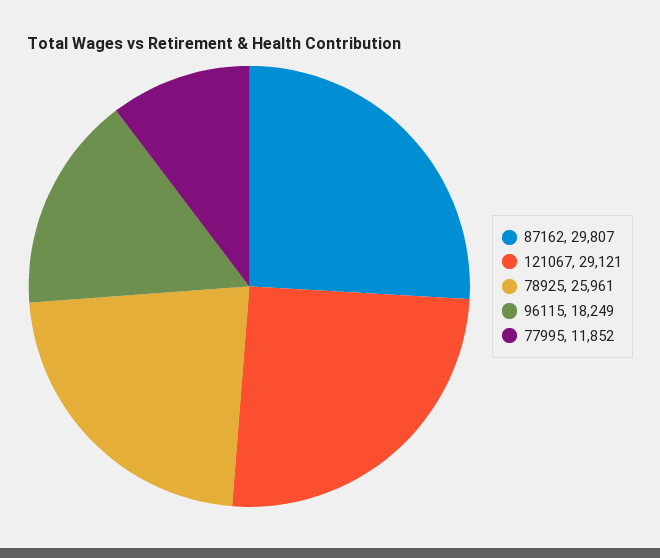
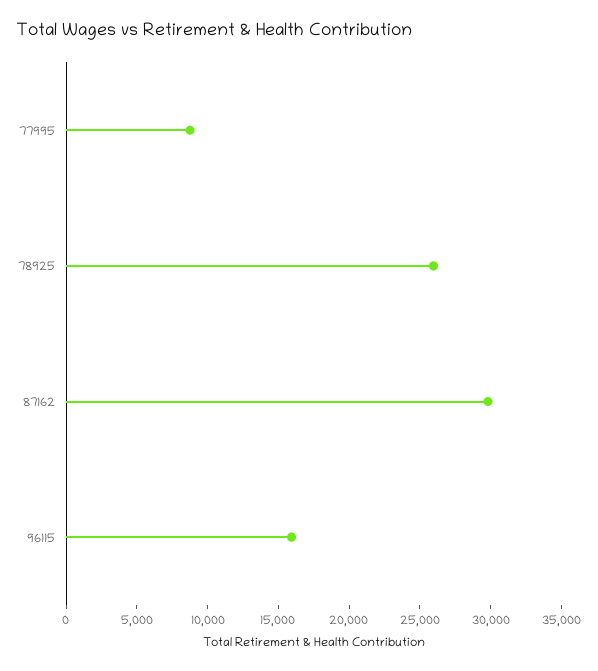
  {
    "87162": 29807,
-   "121067": 29121,
    "78925": 25961,
-   "96115": 18249,
+   "96115": 16000,
-   "77995": 11852
+   "77995": 9000
  }

